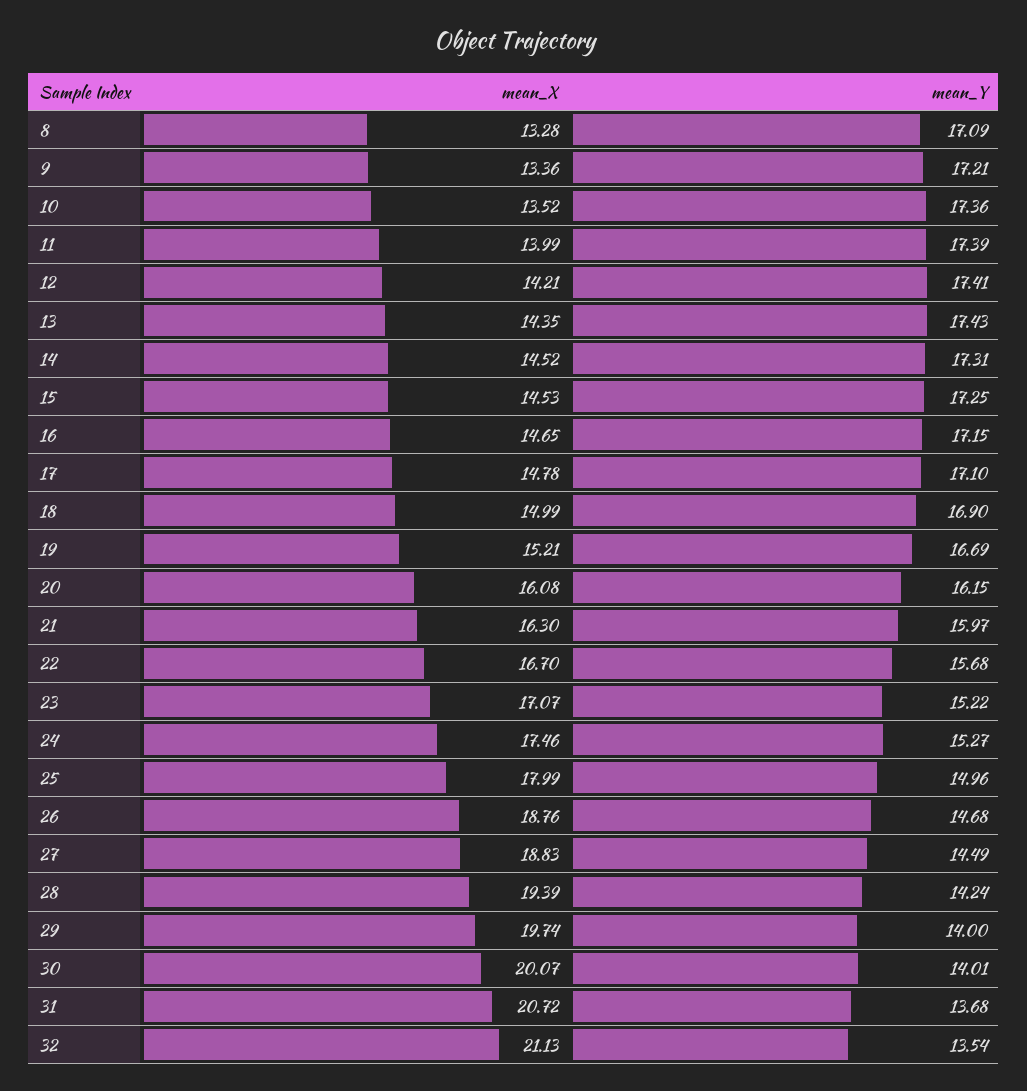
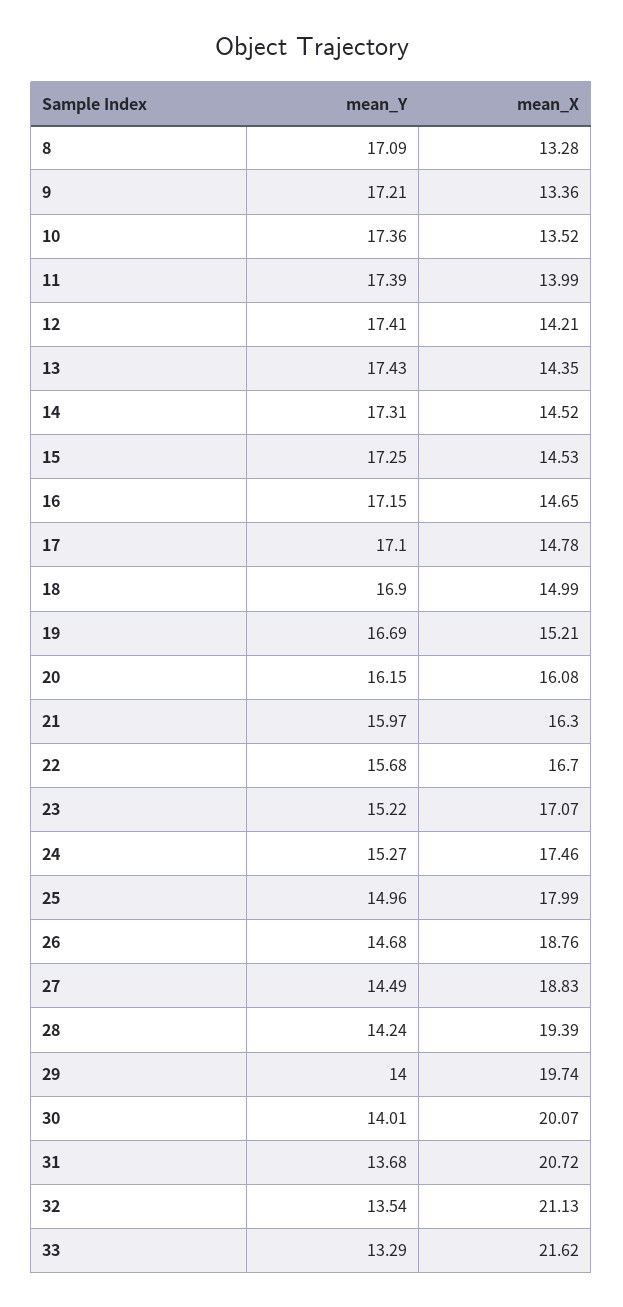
  {
    "mean_X": {
      "8": 13.28,
      "9": 13.36,
      "10": 13.52,
      "11": 13.99,
      "12": 14.21,
      "13": 14.35,
      "14": 14.52,
      "15": 14.53,
      "16": 14.65,
      "17": 14.78,
      "18": 14.99,
      "19": 15.21,
      "20": 16.08,
      "21": 16.3,
      "22": 16.7,
      "23": 17.07,
      "24": 17.46,
      "25": 17.99,
      "26": 18.76,
      "27": 18.83,
      "28": 19.39,
      "29": 19.74,
      "30": 20.07,
      "31": 20.72,
-     "32": 21.13
+     "32": 21.13,
+     "33": 21.62
    },
    "mean_Y": {
      "8": 17.09,
      "9": 17.21,
      "10": 17.36,
      "11": 17.39,
      "12": 17.41,
      "13": 17.43,
      "14": 17.31,
      "15": 17.25,
      "16": 17.15,
      "17": 17.1,
      "18": 16.9,
      "19": 16.69,
      "20": 16.15,
      "21": 15.97,
      "22": 15.68,
      "23": 15.22,
      "24": 15.27,
      "25": 14.96,
      "26": 14.68,
      "27": 14.49,
      "28": 14.24,
      "29": 14,
      "30": 14.01,
      "31": 13.68,
-     "32": 13.54
+     "32": 13.54,
+     "33": 13.29
    }
  }

